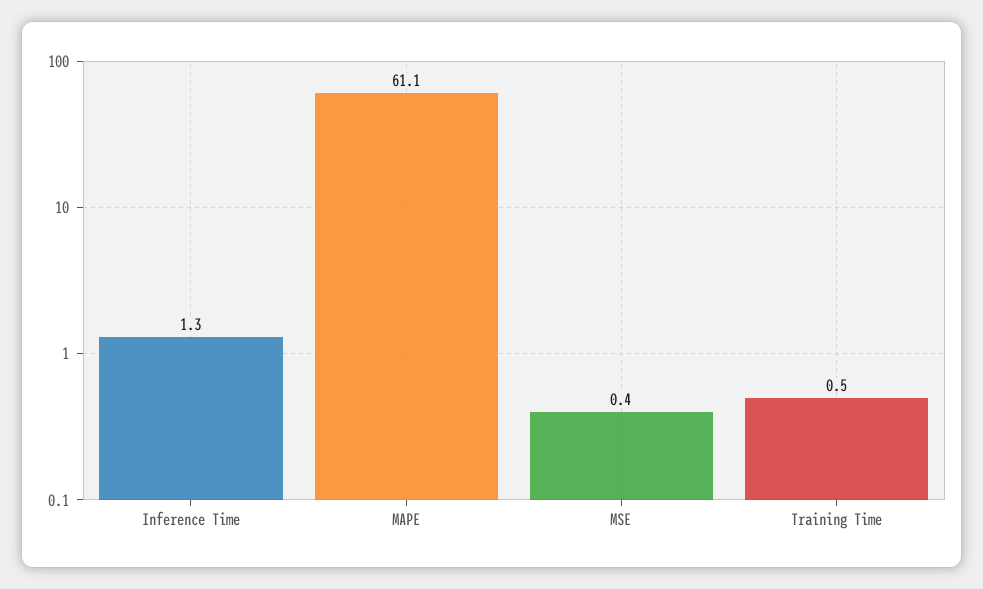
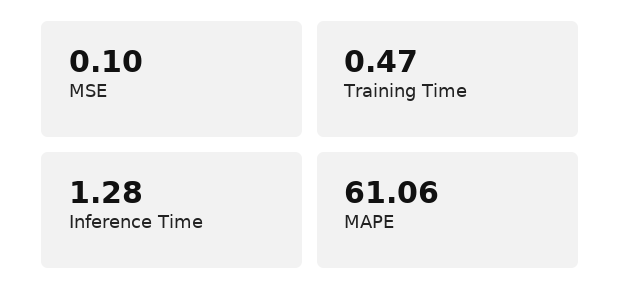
  {
    "Inference Time": 1.28,
    "MAPE": 61.06,
-   "MSE": 0.4,
+   "MSE": 0.1,
    "Training Time": 0.47
  }

